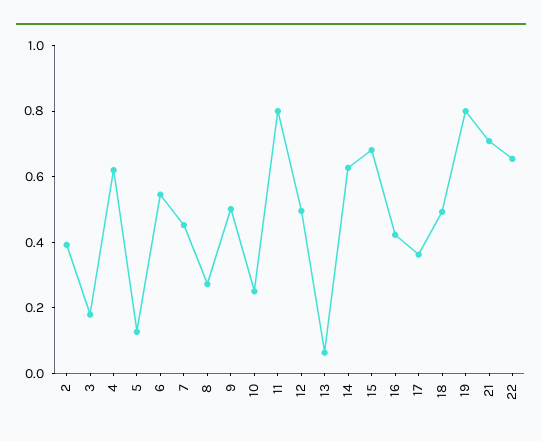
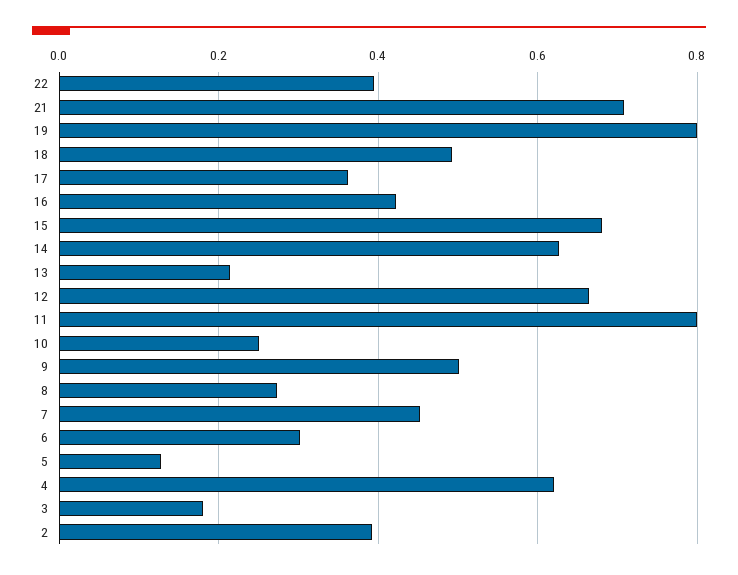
  {
    "2": 0.4,
    "3": 0.18,
    "4": 0.62,
    "5": 0.12,
-   "6": 0.55,
+   "6": 0.3,
    "7": 0.46,
    "8": 0.28,
    "9": 0.5,
    "10": 0.26,
    "11": 0.8,
-   "12": 0.5,
+   "12": 0.66,
-   "13": 0.05,
+   "13": 0.22,
    "14": 0.62,
    "15": 0.68,
    "16": 0.42,
    "17": 0.36,
    "18": 0.5,
    "19": 0.8,
    "21": 0.7,
-   "22": 0.65
+   "22": 0.4
  }

